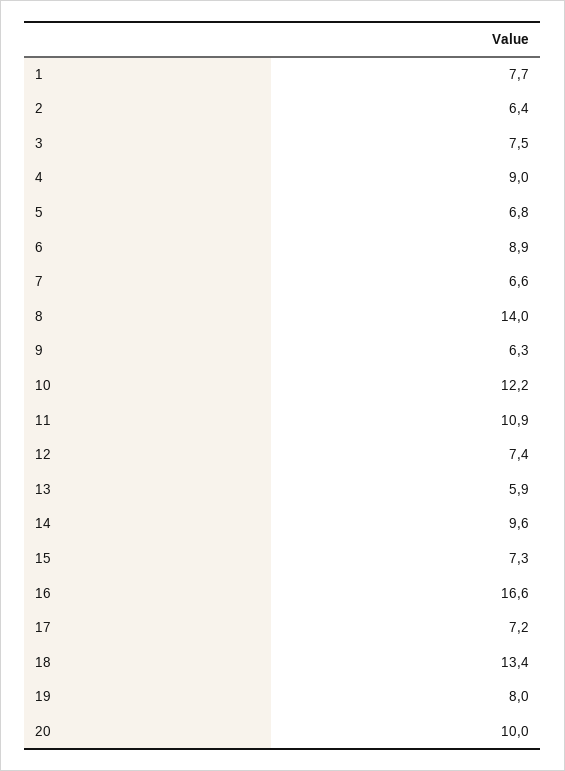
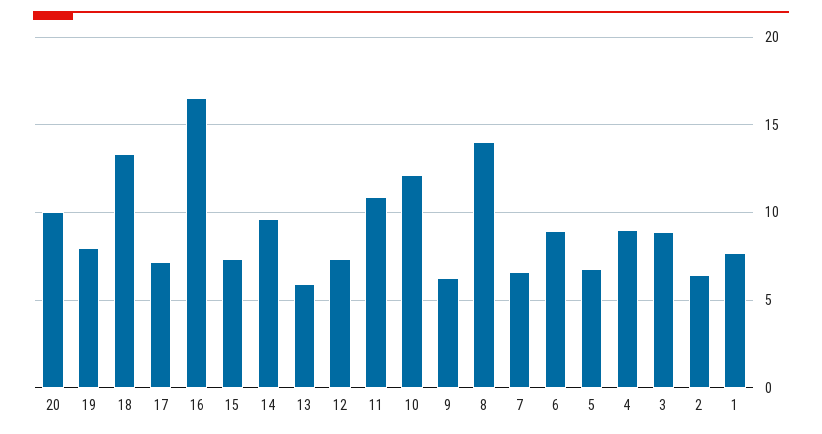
  {
    "1": 7.7,
    "2": 6.4,
-   "3": 7.5,
+   "3": 9,
    "4": 9,
    "5": 6.8,
    "6": 8.9,
    "7": 6.6,
    "8": 14,
    "9": 6.3,
    "10": 12.2,
    "11": 10.9,
    "12": 7.4,
    "13": 5.9,
    "14": 9.6,
    "15": 7.3,
    "16": 16.6,
    "17": 7.2,
    "18": 13.4,
    "19": 8,
    "20": 10
  }

